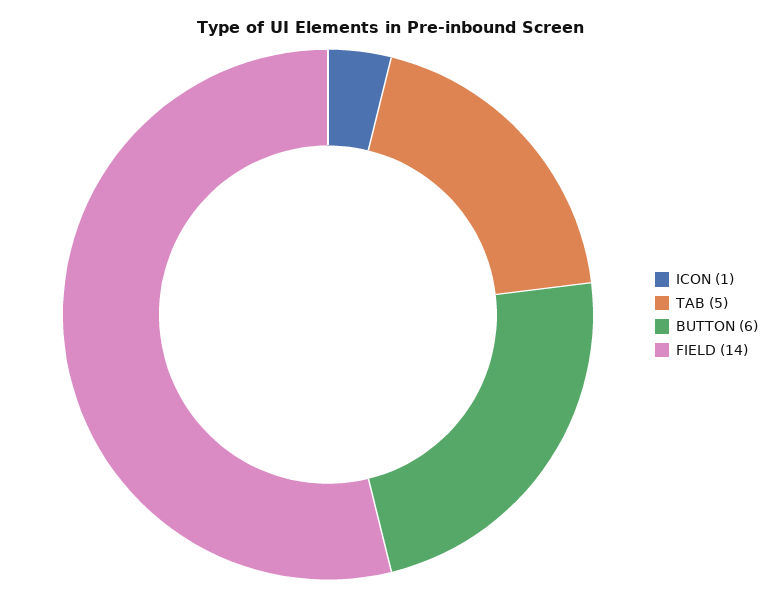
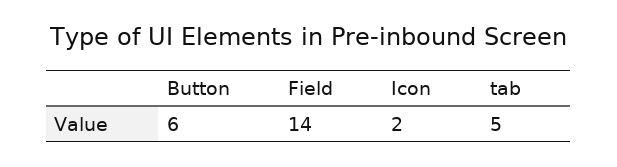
  {
-   "ICON": 1,
+   "ICON": 2,
    "TAB": 5,
    "BUTTON": 6,
    "FIELD": 14
  }

